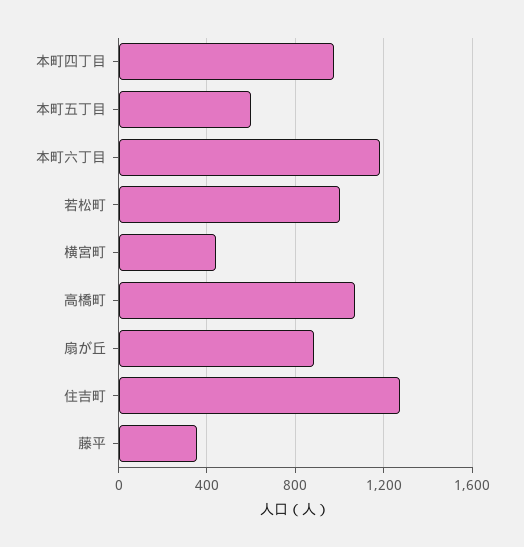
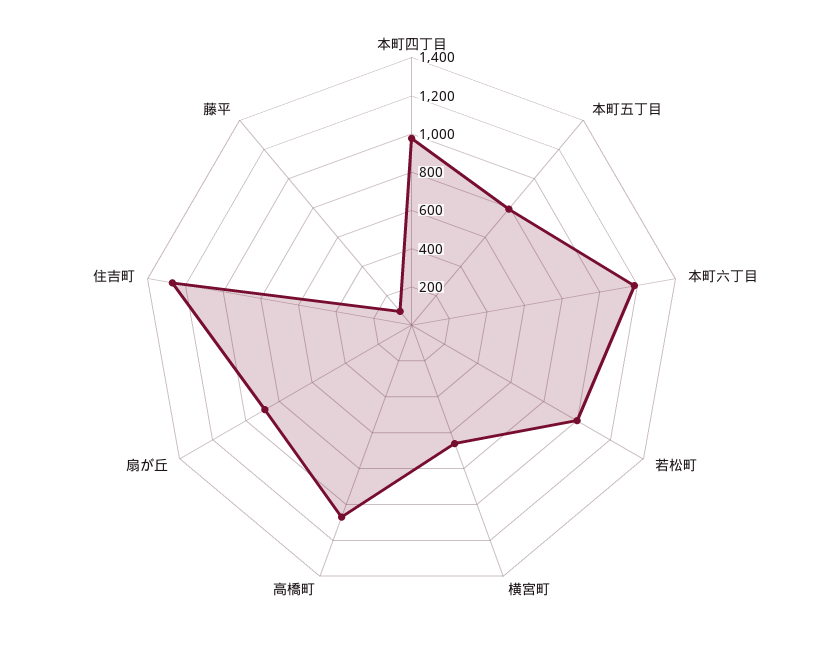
  {
    "本町四丁目": 1000,
-   "本町五丁目": 600,
+   "本町五丁目": 800,
    "本町六丁目": 1200,
    "若松町": 1000,
-   "横宮町": 450,
+   "横宮町": 650,
    "高橋町": 1050,
    "扇が丘": 900,
    "住吉町": 1250,
-   "藤平": 350
+   "藤平": 100
  }

